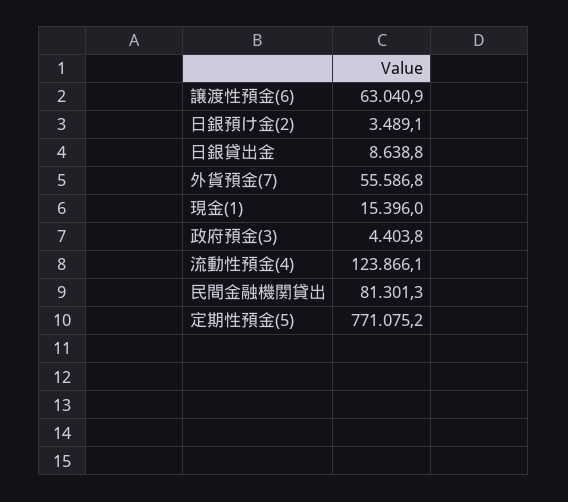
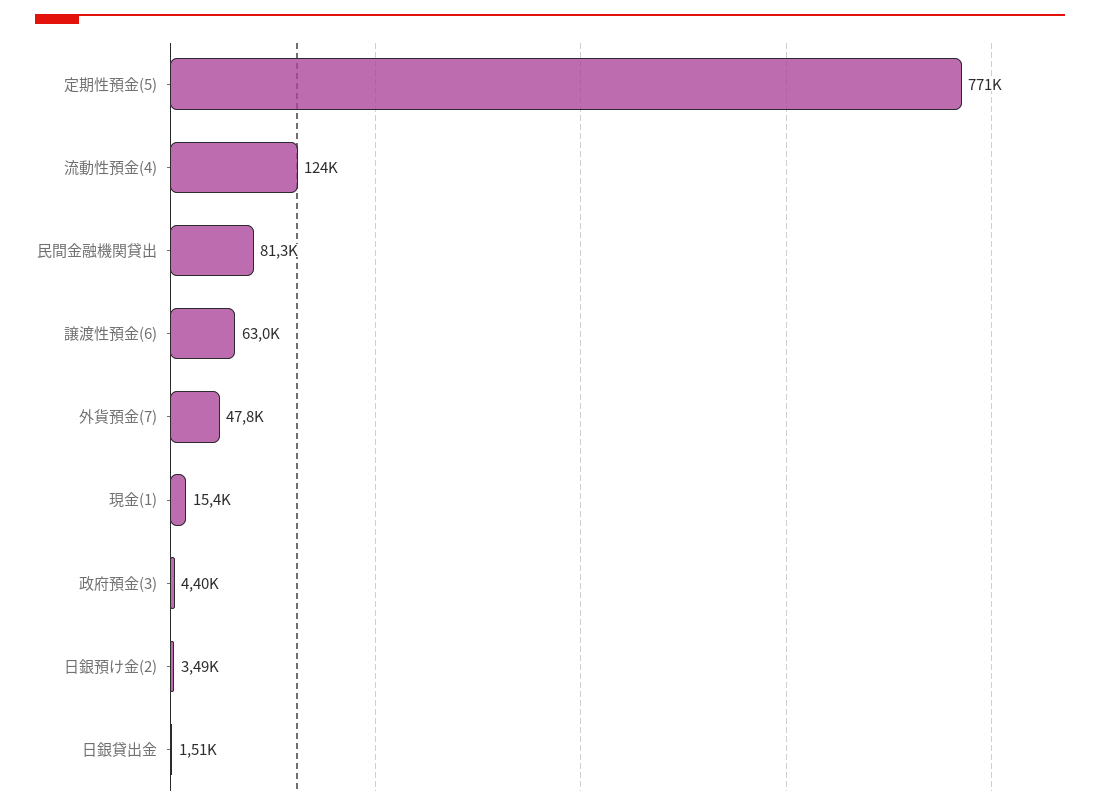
  {
    "譲渡性預金(6)": 63040.9,
    "日銀預け金(2)": 3489.1,
-   "日銀貸出金": 8638.8,
+   "日銀貸出金": 1510,
-   "外貨預金(7)": 55586.8,
+   "外貨預金(7)": 47800,
    "現金(1)": 15396,
    "政府預金(3)": 4403.8,
    "流動性預金(4)": 123866.1,
    "民間金融機関貸出": 81301.3,
    "定期性預金(5)": 771075.2
  }

